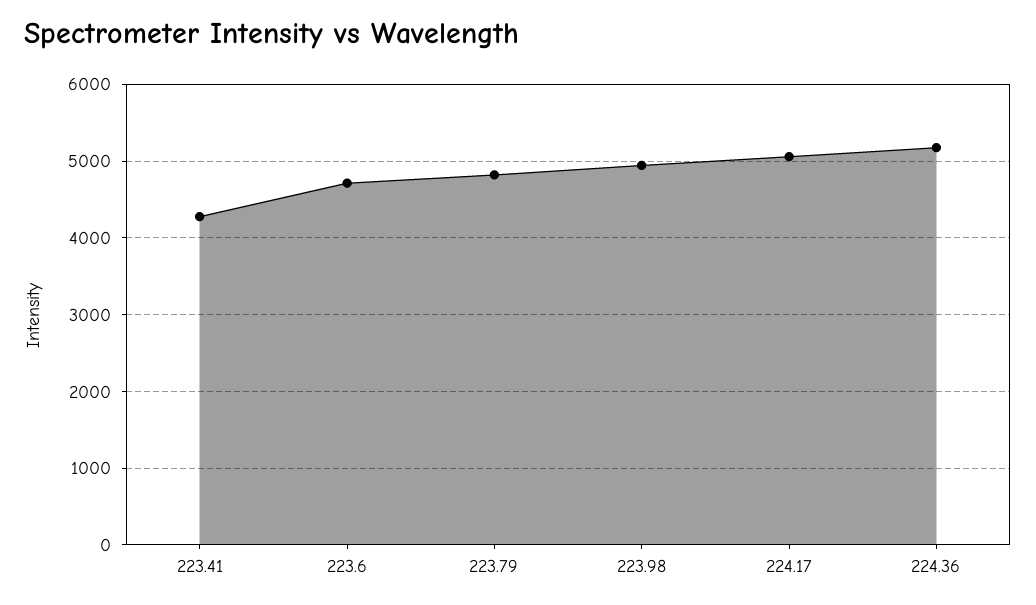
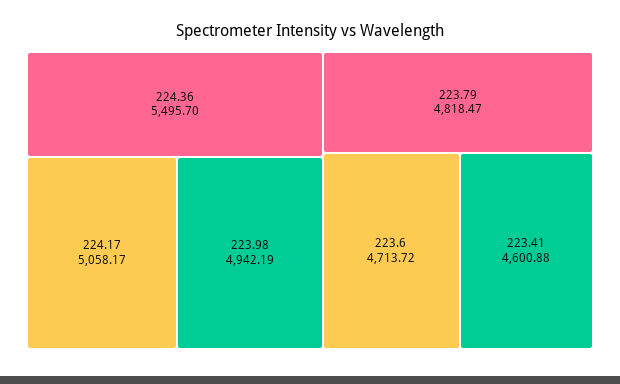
  {
-   "223.41": 4300,
+   "223.41": 4600.88,
    "223.6": 4713.72,
    "223.79": 4818.47,
    "223.98": 4942.19,
    "224.17": 5058.17,
-   "224.36": 5200
+   "224.36": 5495.7
  }

